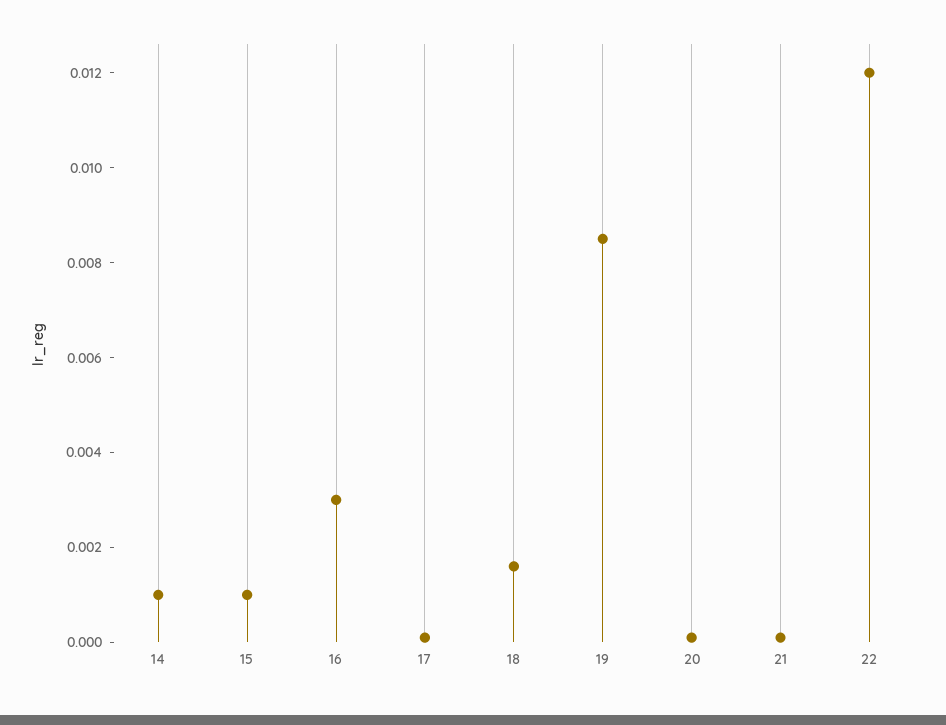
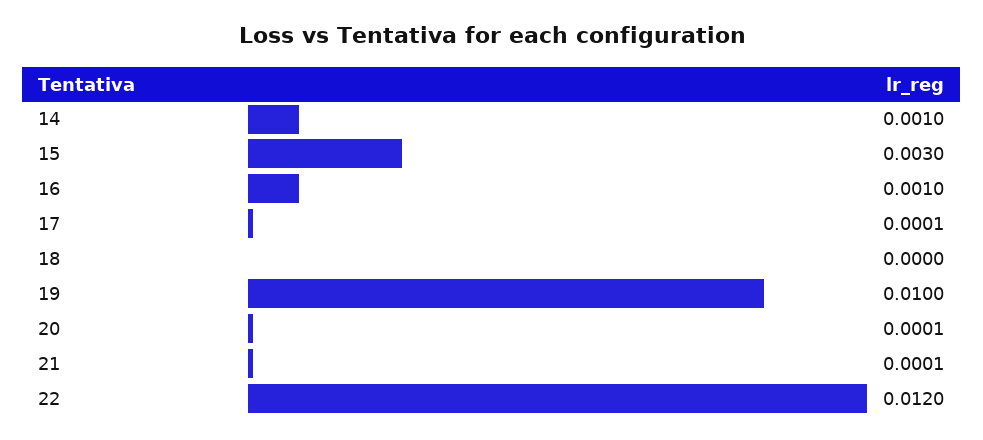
  {
    "14": 0.001,
-   "15": 0.001,
+   "15": 0.003,
-   "16": 0.003,
+   "16": 0.001,
    "17": 0.0001,
-   "18": 0.0015,
+   "18": 0,
-   "19": 0.0085,
+   "19": 0.01,
    "20": 0.0001,
    "21": 0.0001,
    "22": 0.012
  }

